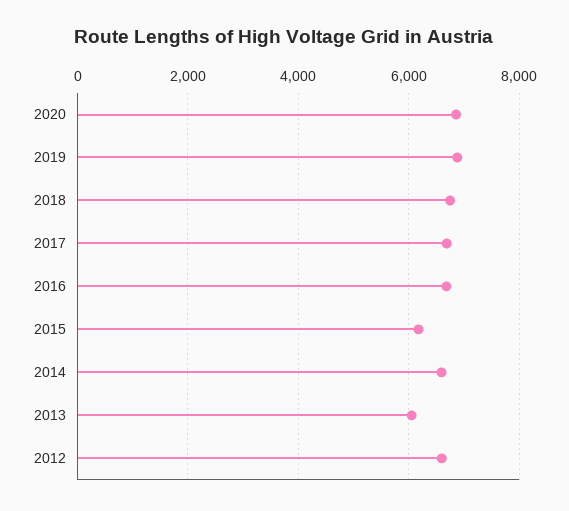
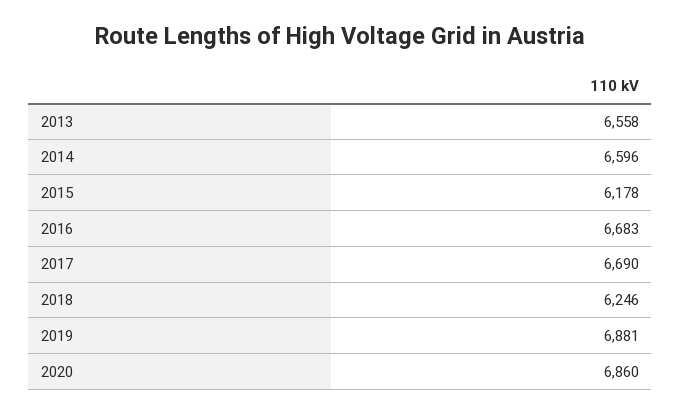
  {
    "2020": 6860,
    "2019": 6881,
-   "2018": 6800,
+   "2018": 6246,
    "2017": 6690,
    "2016": 6683,
    "2015": 6178,
    "2014": 6596,
-   "2013": 6000,
+   "2013": 6558
-   "2012": 6600
  }

